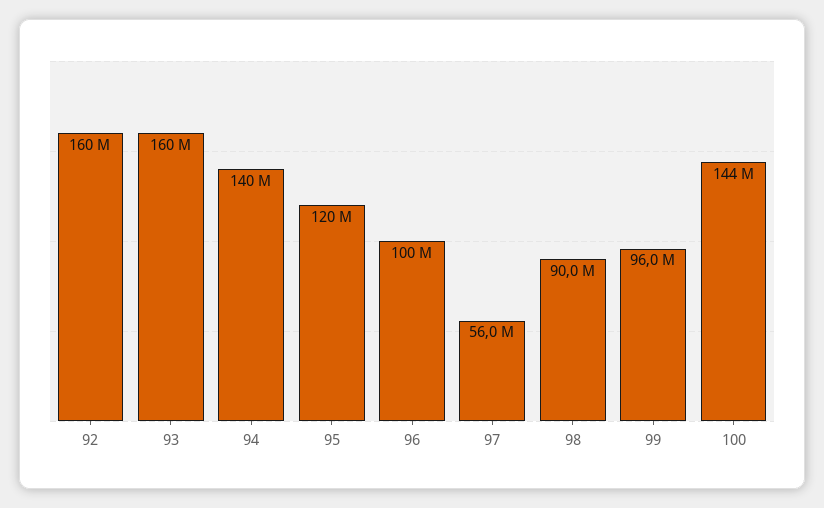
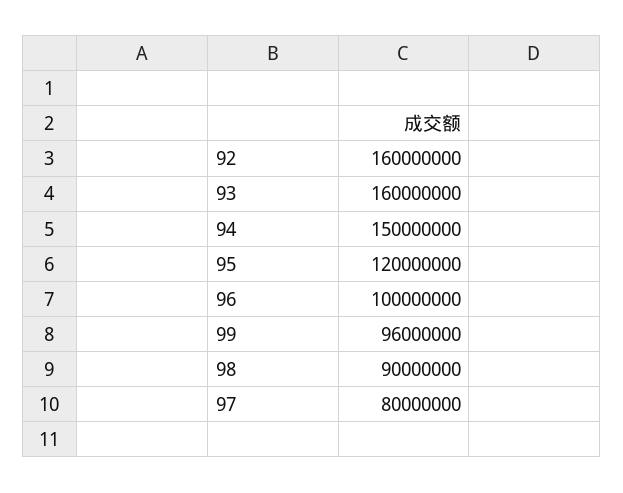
  {
    "92": 160000000,
    "93": 160000000,
-   "94": 140000000,
+   "94": 150000000,
    "95": 120000000,
    "96": 100000000,
-   "97": 56000000,
+   "97": 80000000,
    "98": 90000000,
-   "99": 96000000,
+   "99": 96000000
-   "100": 144000000
  }

